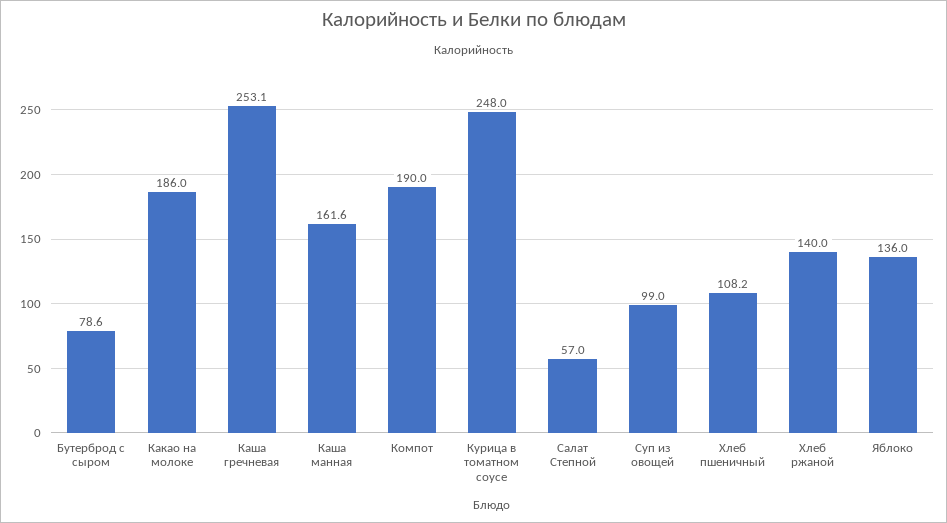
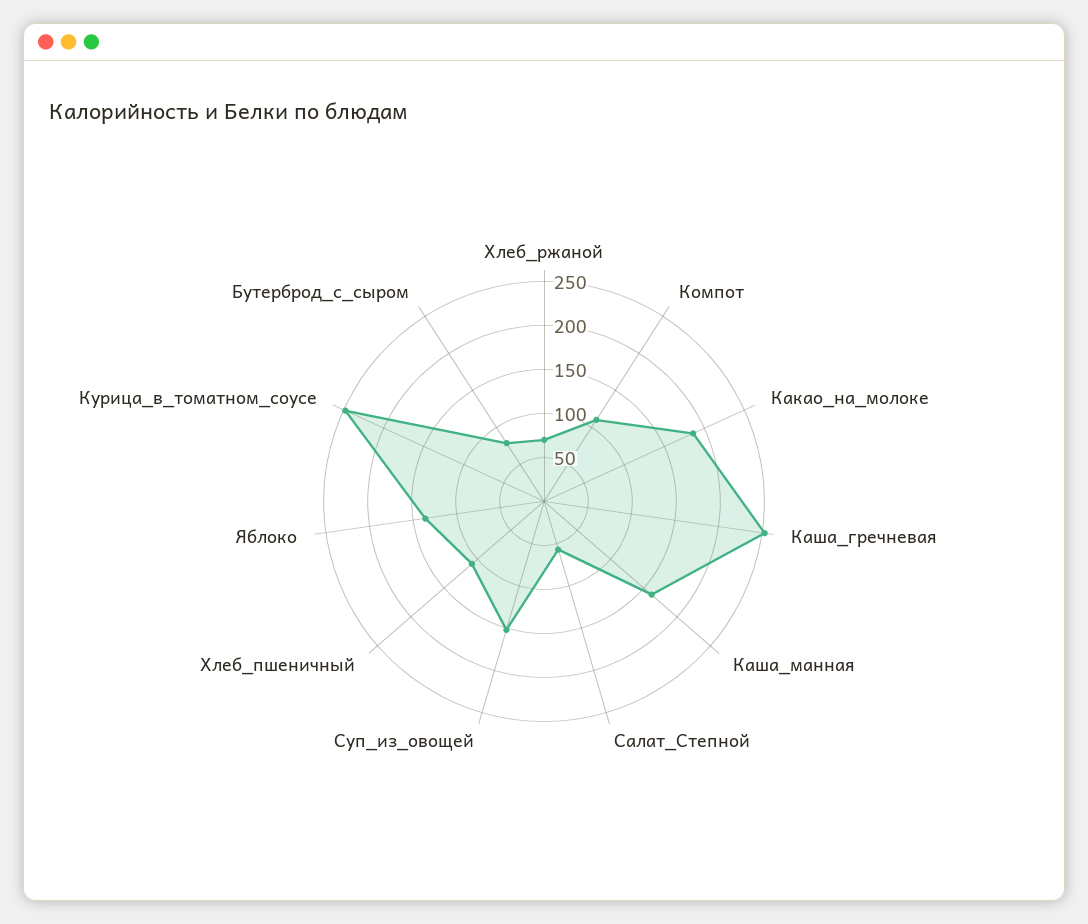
  {
    "Бутерброд с сыром": 78.6,
    "Какао на молоке": 186,
    "Каша гречневая": 253.1,
    "Каша манная": 161.6,
-   "Компот": 190,
+   "Компот": 110,
    "Курица в томатном соусе": 248,
    "Салат Степной": 57,
-   "Суп из овощей": 99,
+   "Суп из овощей": 150,
    "Хлеб пшеничный": 108.2,
-   "Хлеб ржаной": 140,
+   "Хлеб ржаной": 70,
    "Яблоко": 136
  }

